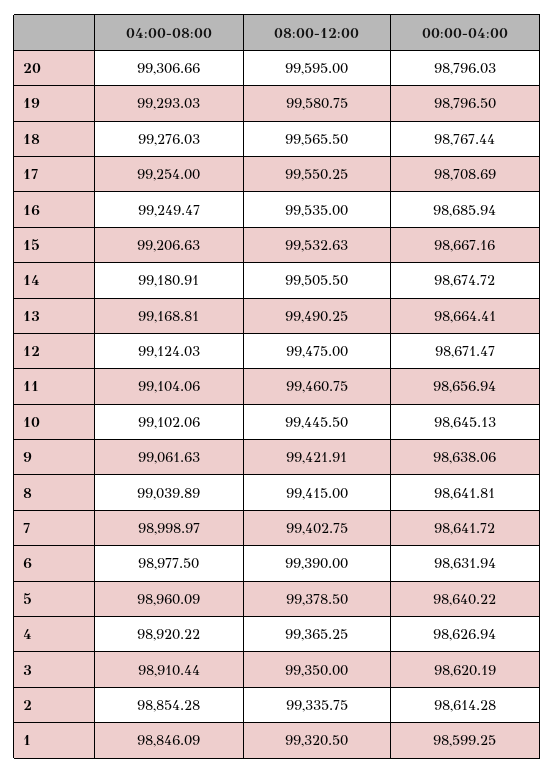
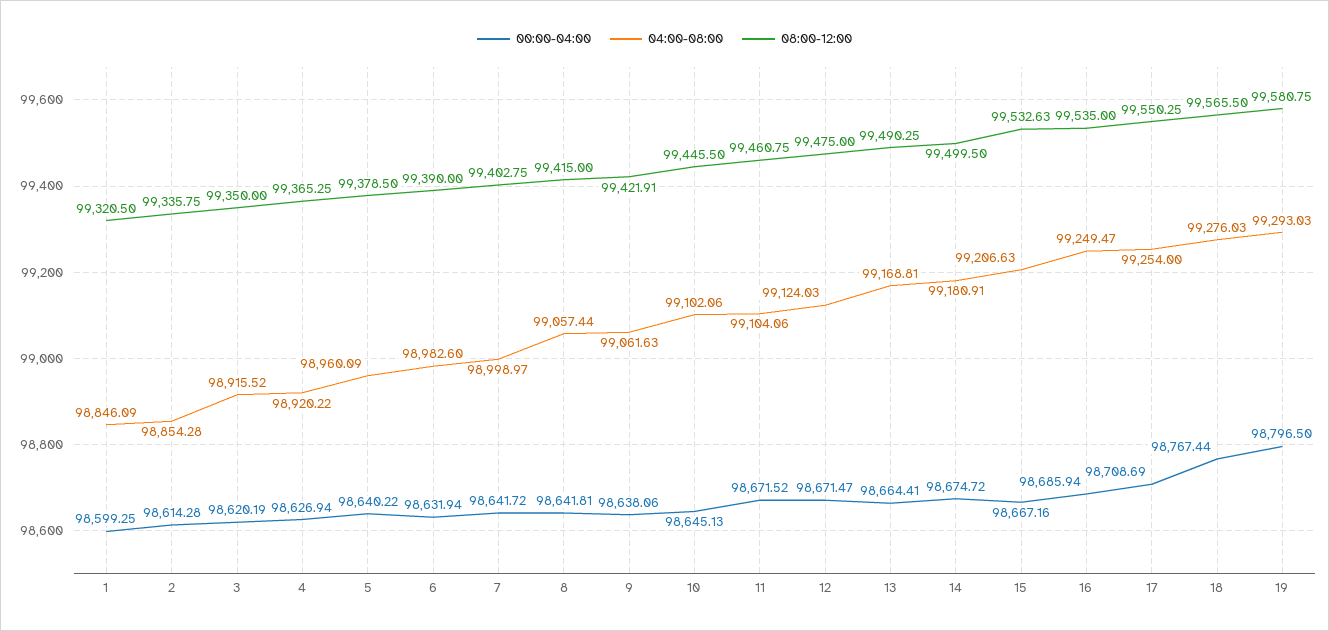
  {
    "04:00-08:00": {
-     "20": 99306.66,
      "19": 99293.03,
      "18": 99276.03,
      "17": 99254,
      "16": 99249.47,
      "15": 99206.63,
      "14": 99180.91,
      "13": 99168.81,
      "12": 99124.03,
      "11": 99104.06,
      "10": 99102.06,
      "9": 99061.63,
-     "8": 99039.89,
+     "8": 99057.44,
      "7": 98998.97,
-     "6": 98977.5,
+     "6": 98982.6,
      "5": 98960.09,
      "4": 98920.22,
-     "3": 98910.44,
+     "3": 98915.52,
      "2": 98854.28,
      "1": 98846.09
    },
    "08:00-12:00": {
-     "20": 99595,
      "19": 99580.75,
      "18": 99565.5,
      "17": 99550.25,
      "16": 99535,
      "15": 99532.63,
-     "14": 99505.5,
+     "14": 99499.5,
      "13": 99490.25,
      "12": 99475,
      "11": 99460.75,
      "10": 99445.5,
      "9": 99421.91,
      "8": 99415,
      "7": 99402.75,
      "6": 99390,
      "5": 99378.5,
      "4": 99365.25,
      "3": 99350,
      "2": 99335.75,
      "1": 99320.5
    },
    "00:00-04:00": {
-     "20": 98796.03,
      "19": 98796.5,
      "18": 98767.44,
      "17": 98708.69,
      "16": 98685.94,
      "15": 98667.16,
      "14": 98674.72,
      "13": 98664.41,
      "12": 98671.47,
-     "11": 98656.94,
+     "11": 98671.52,
      "10": 98645.13,
      "9": 98638.06,
      "8": 98641.81,
      "7": 98641.72,
      "6": 98631.94,
      "5": 98640.22,
      "4": 98626.94,
      "3": 98620.19,
      "2": 98614.28,
      "1": 98599.25
    }
  }

